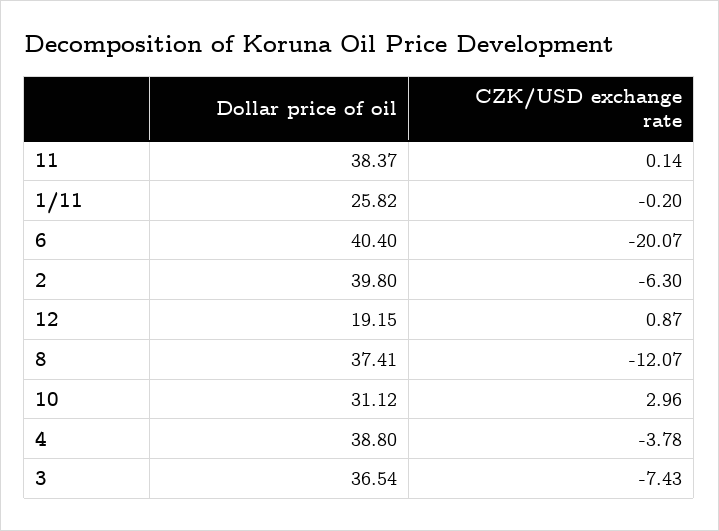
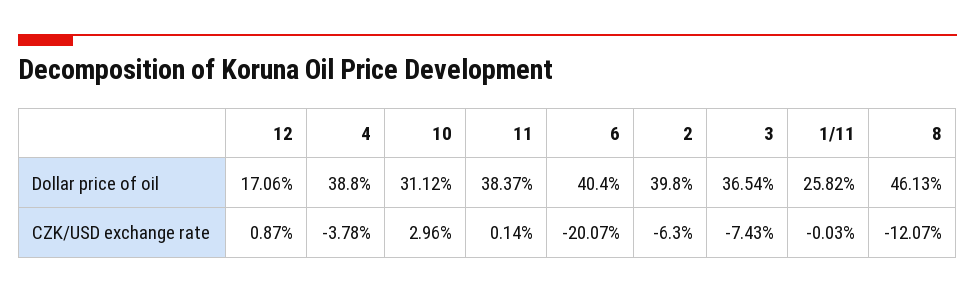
  {
    "Dollar price of oil": {
      "11": 38.37,
      "1/11": 25.82,
      "6": 40.4,
      "2": 39.8,
-     "12": 19.15,
+     "12": 17.06,
-     "8": 37.41,
+     "8": 46.13,
      "10": 31.12,
      "4": 38.8,
      "3": 36.54
    },
    "CZK/USD exchange rate": {
      "11": 0.14,
-     "1/11": -0.2,
+     "1/11": -0.03,
      "6": -20.07,
      "2": -6.3,
      "12": 0.87,
      "8": -12.07,
      "10": 2.96,
      "4": -3.78,
      "3": -7.43
    }
  }

